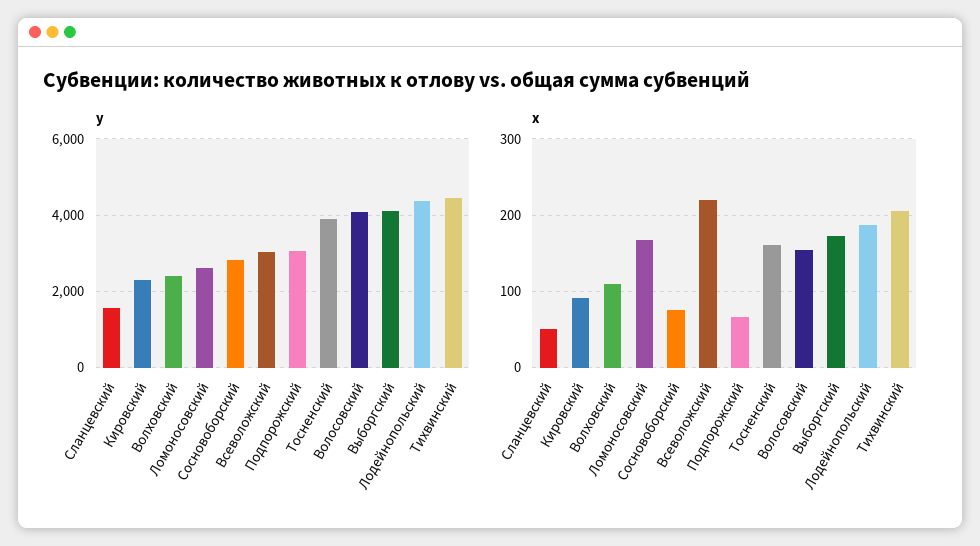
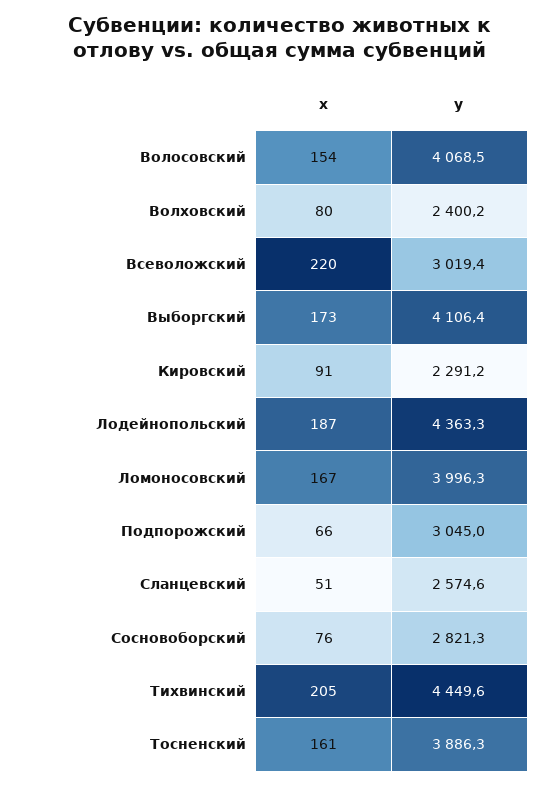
  {
    "y": {
-     "Сланцевский": 1600,
+     "Сланцевский": 2574.6,
      "Кировский": 2291.2,
      "Волховский": 2400.2,
-     "Ломоносовский": 2600,
+     "Ломоносовский": 3996.3,
      "Сосновоборский": 2821.3,
      "Всеволожский": 3019.4,
      "Подпорожский": 3045,
      "Тосненский": 3886.3,
      "Волосовский": 4068.5,
      "Выборгский": 4106.4,
      "Лодейнопольский": 4363.3,
      "Тихвинский": 4449.6
    },
    "x": {
      "Сланцевский": 51,
      "Кировский": 91,
-     "Волховский": 110,
+     "Волховский": 80,
      "Ломоносовский": 167,
      "Сосновоборский": 76,
      "Всеволожский": 220,
      "Подпорожский": 66,
      "Тосненский": 161,
      "Волосовский": 154,
      "Выборгский": 173,
      "Лодейнопольский": 187,
      "Тихвинский": 205
    }
  }

